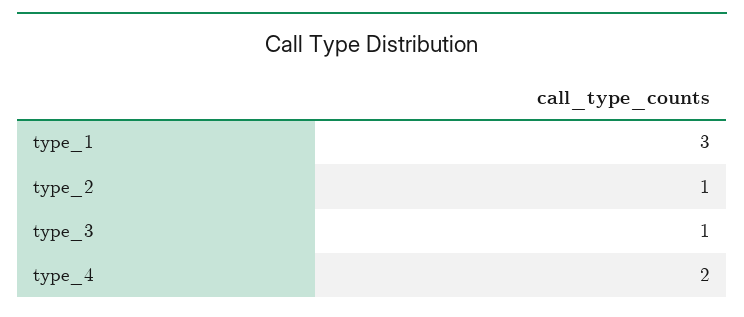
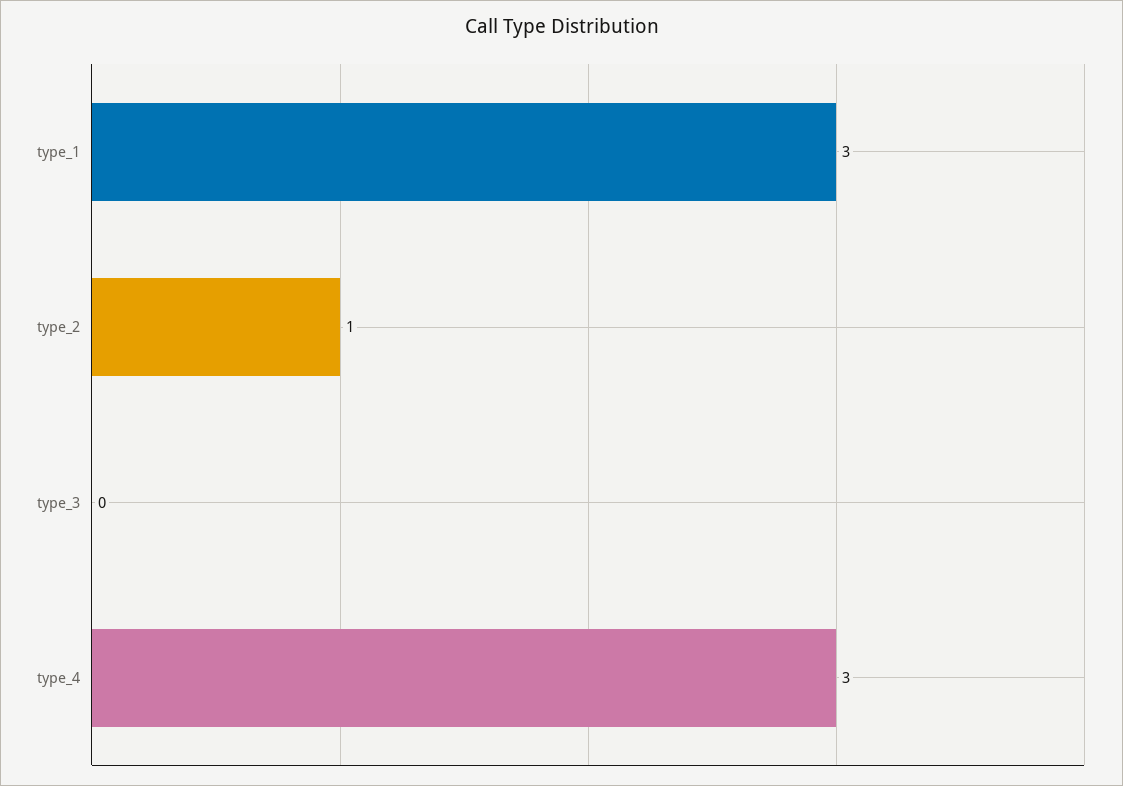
  {
    "type_1": 3,
    "type_2": 1,
-   "type_3": 1,
+   "type_3": 0,
-   "type_4": 2
+   "type_4": 3
  }

